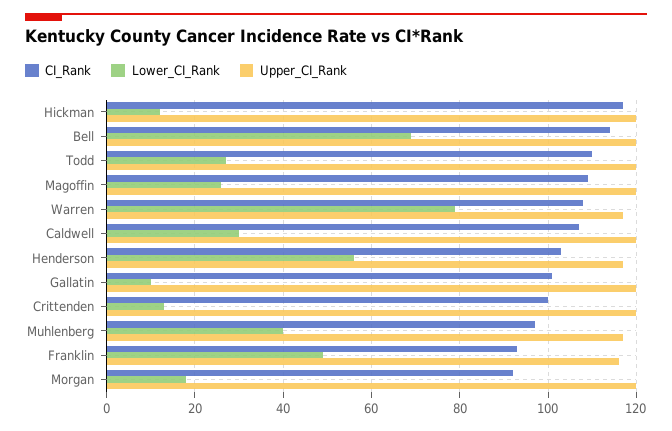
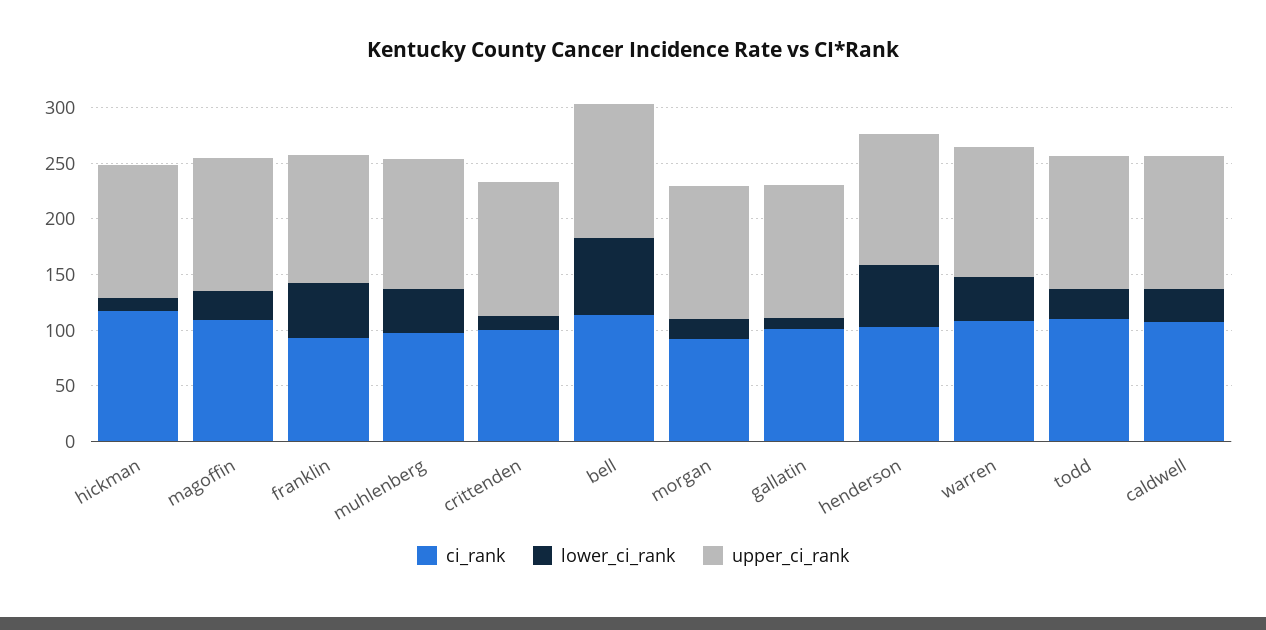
  {
    "CI_Rank": {
      "Hickman": 115,
      "Bell": 115,
      "Todd": 110,
      "Magoffin": 110,
      "Warren": 110,
      "Caldwell": 105,
      "Henderson": 105,
      "Gallatin": 100,
      "Crittenden": 100,
      "Muhlenberg": 95,
      "Franklin": 95,
      "Morgan": 90
    },
    "Lower_CI_Rank": {
      "Hickman": 10,
      "Bell": 70,
      "Todd": 25,
      "Magoffin": 25,
-     "Warren": 80,
+     "Warren": 40,
      "Caldwell": 30,
      "Henderson": 55,
      "Gallatin": 10,
      "Crittenden": 15,
      "Muhlenberg": 40,
      "Franklin": 50,
      "Morgan": 20
    },
    "Upper_CI_Rank": {
      "Hickman": 120,
      "Bell": 120,
      "Todd": 120,
      "Magoffin": 120,
      "Warren": 115,
      "Caldwell": 120,
      "Henderson": 115,
      "Gallatin": 120,
      "Crittenden": 120,
      "Muhlenberg": 115,
      "Franklin": 115,
      "Morgan": 120
    }
  }

